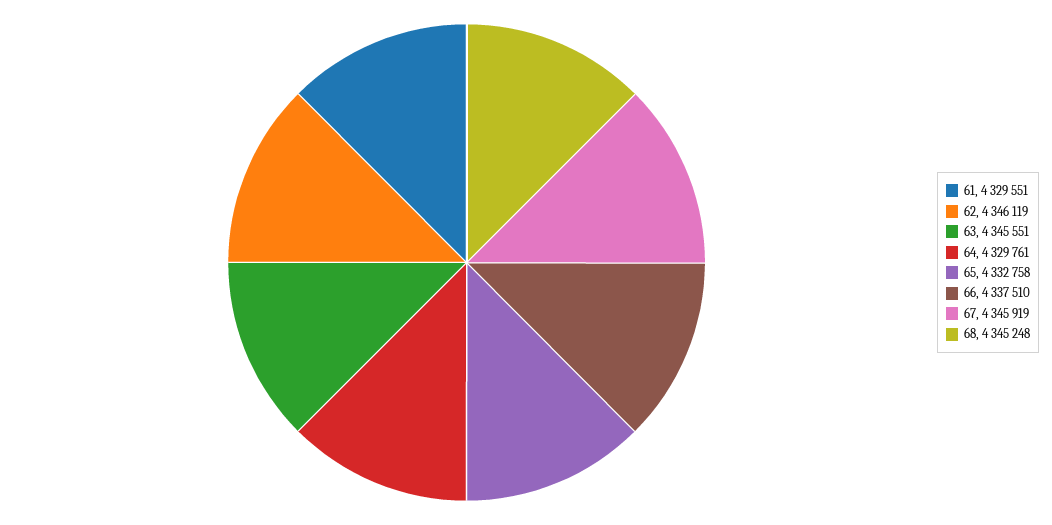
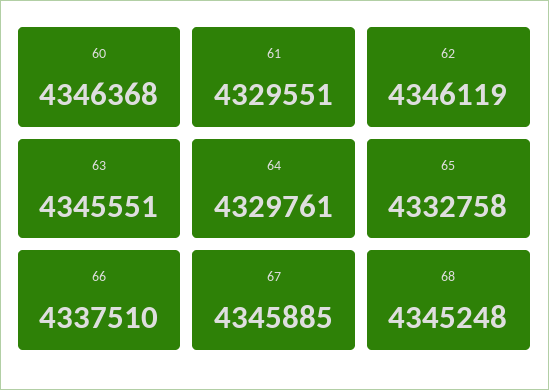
  {
    "61": 4329551,
    "62": 4346119,
    "63": 4345551,
    "64": 4329761,
    "65": 4332758,
    "66": 4337510,
-   "67": 4345919,
+   "67": 4345885,
-   "68": 4345248
+   "68": 4345248,
+   "60": 4346368
  }

